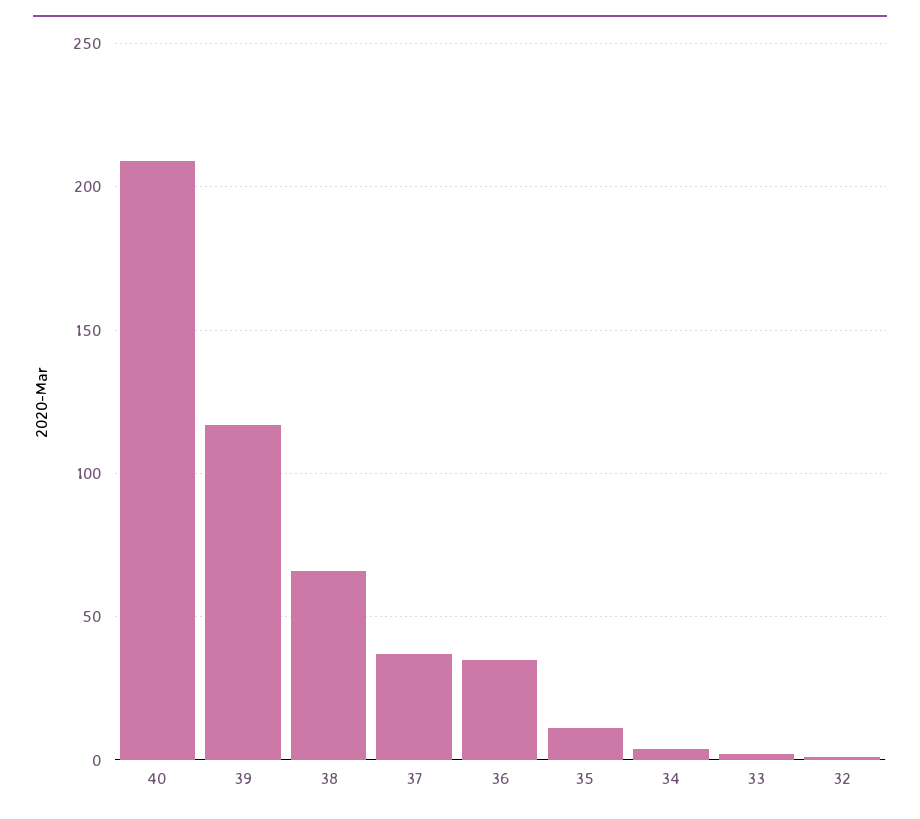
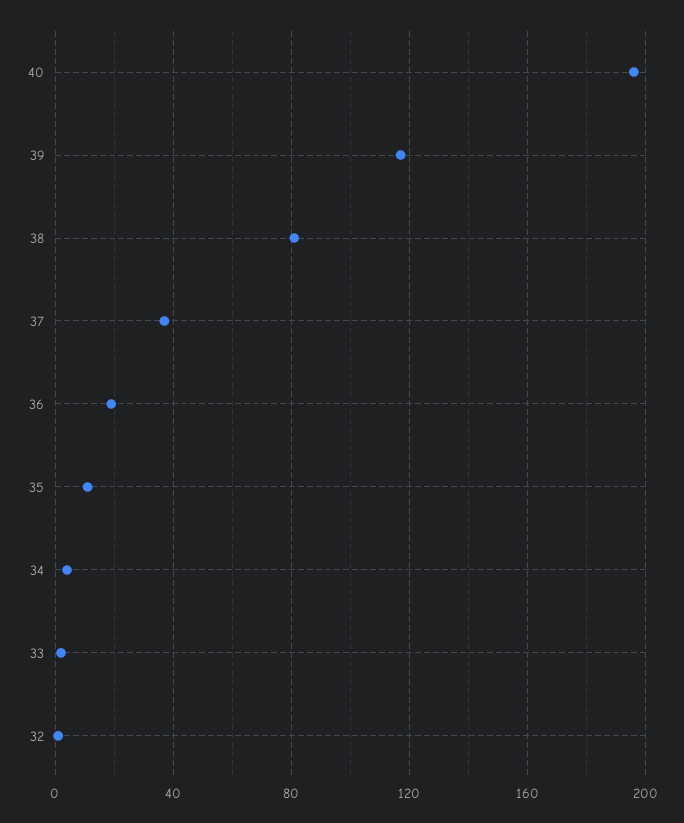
  {
-   "40": 210,
+   "40": 195,
    "39": 115,
-   "38": 65,
+   "38": 80,
    "37": 35,
-   "36": 35,
+   "36": 20,
    "35": 10,
    "34": 5,
    "33": 0,
    "32": 0
  }

